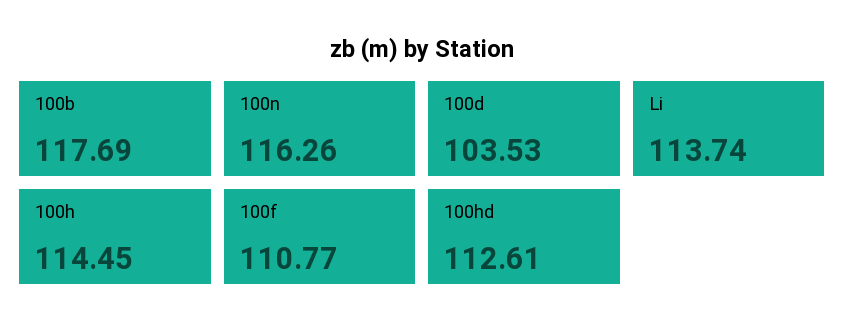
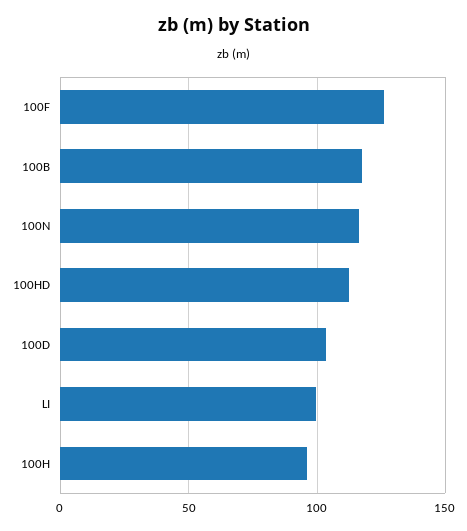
  {
    "100b": 117.69,
    "100n": 116.26,
    "100d": 103.53,
-   "Li": 113.74,
+   "Li": 100,
-   "100h": 114.45,
+   "100h": 95,
-   "100f": 110.77,
+   "100f": 125,
    "100hd": 112.61
  }

